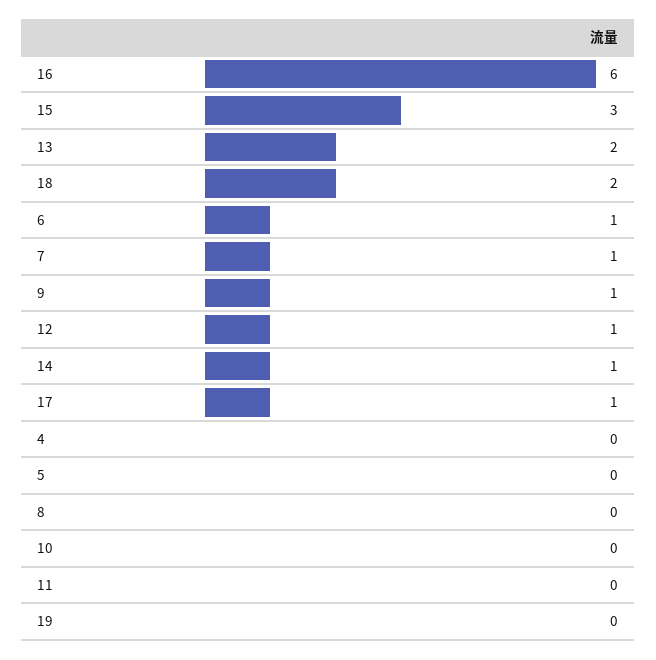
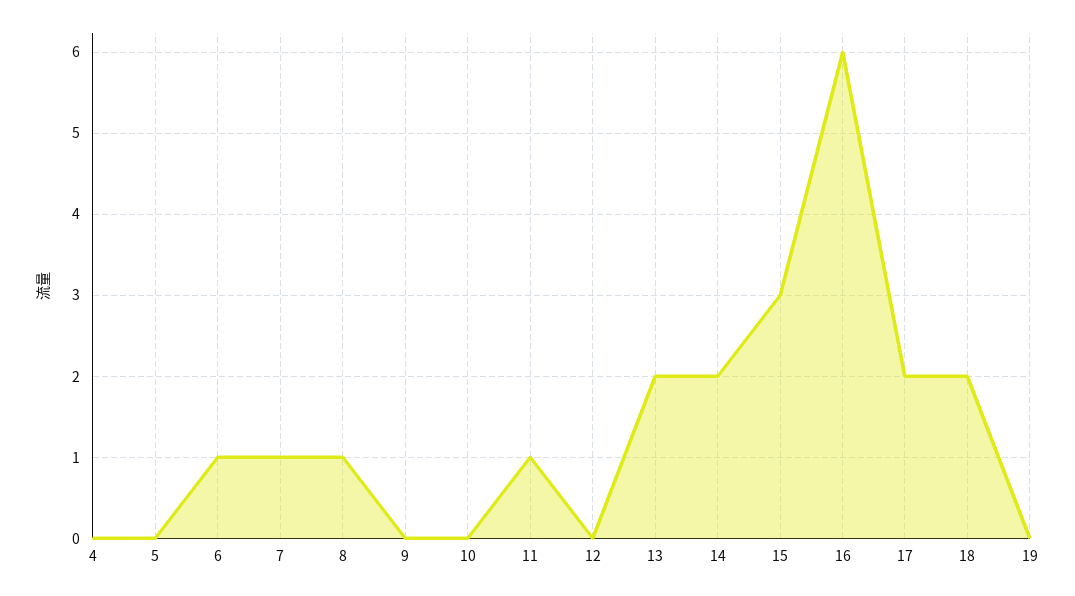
  {
    "16": 6,
    "15": 3,
    "13": 2,
    "18": 2,
    "6": 1,
    "7": 1,
-   "9": 1,
+   "9": 0,
-   "12": 1,
+   "12": 0,
-   "14": 1,
+   "14": 2,
-   "17": 1,
+   "17": 2,
    "4": 0,
    "5": 0,
-   "8": 0,
+   "8": 1,
    "10": 0,
-   "11": 0,
+   "11": 1,
    "19": 0
  }

